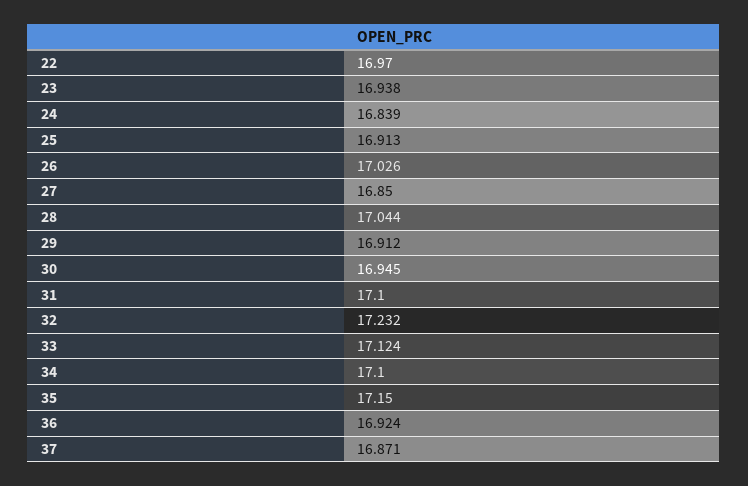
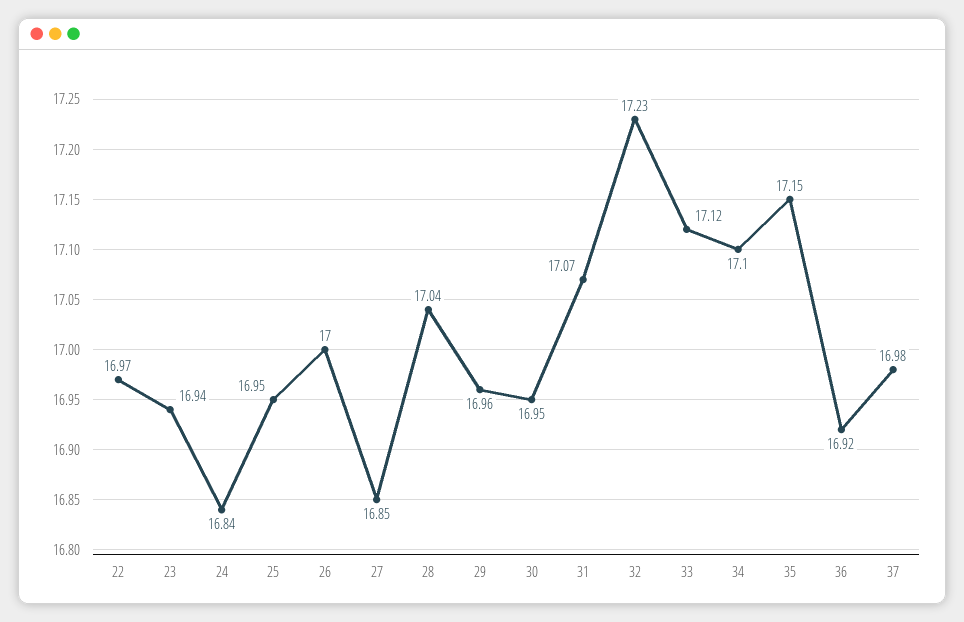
  {
    "22": 16.97,
    "23": 16.938,
    "24": 16.839,
-   "25": 16.913,
+   "25": 16.95,
-   "26": 17.026,
+   "26": 17,
    "27": 16.85,
    "28": 17.044,
-   "29": 16.912,
+   "29": 16.96,
    "30": 16.945,
-   "31": 17.1,
+   "31": 17.07,
    "32": 17.232,
    "33": 17.124,
    "34": 17.1,
    "35": 17.15,
    "36": 16.924,
-   "37": 16.871
+   "37": 16.98
  }

